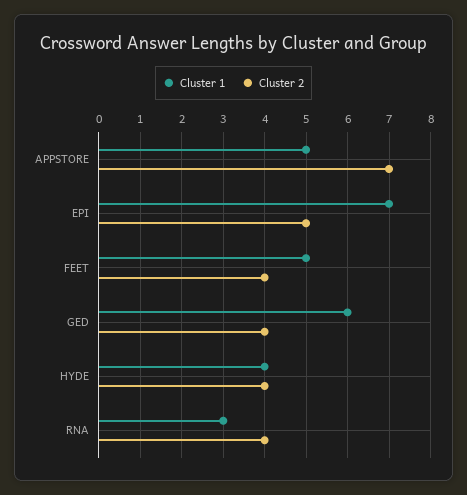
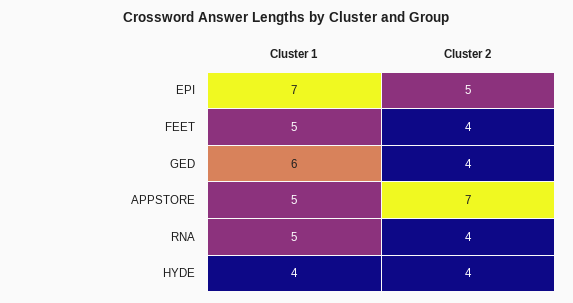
  {
    "Cluster 1": {
      "APPSTORE": 5,
      "EPI": 7,
      "FEET": 5,
      "GED": 6,
      "HYDE": 4,
-     "RNA": 3
+     "RNA": 5
    },
    "Cluster 2": {
      "APPSTORE": 7,
      "EPI": 5,
      "FEET": 4,
      "GED": 4,
      "HYDE": 4,
      "RNA": 4
    }
  }

